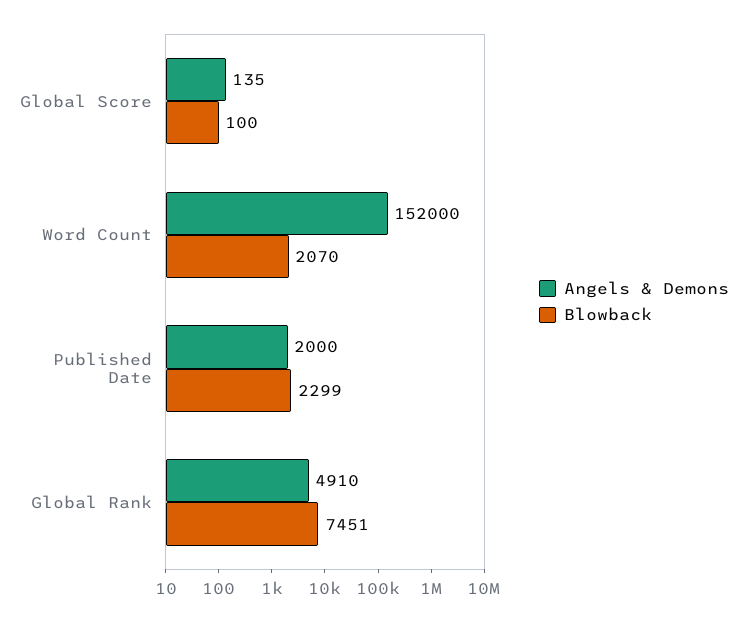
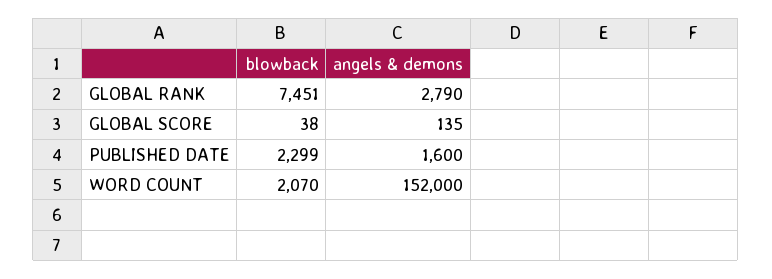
  {
    "Angels & Demons": {
      "Global Score": 135,
      "Word Count": 152000,
-     "Published Date": 2000,
+     "Published Date": 1600,
-     "Global Rank": 4910
+     "Global Rank": 2790
    },
    "Blowback": {
-     "Global Score": 100,
+     "Global Score": 38,
      "Word Count": 2070,
      "Published Date": 2299,
      "Global Rank": 7451
    }
  }

